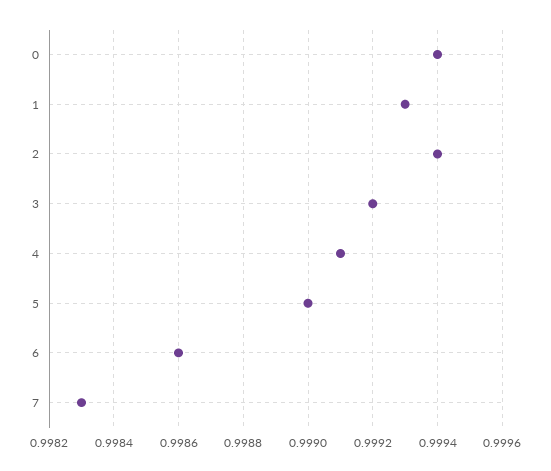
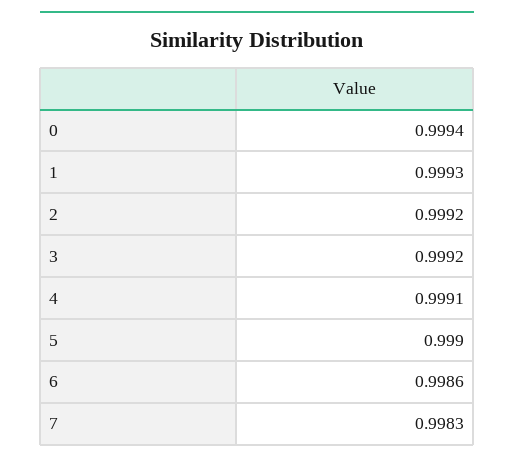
  {
    "0": 0.9994,
    "1": 0.9993,
-   "2": 0.9994,
+   "2": 0.9992,
    "3": 0.9992,
    "4": 0.9991,
    "5": 0.999,
    "6": 0.9986,
    "7": 0.9983
  }

